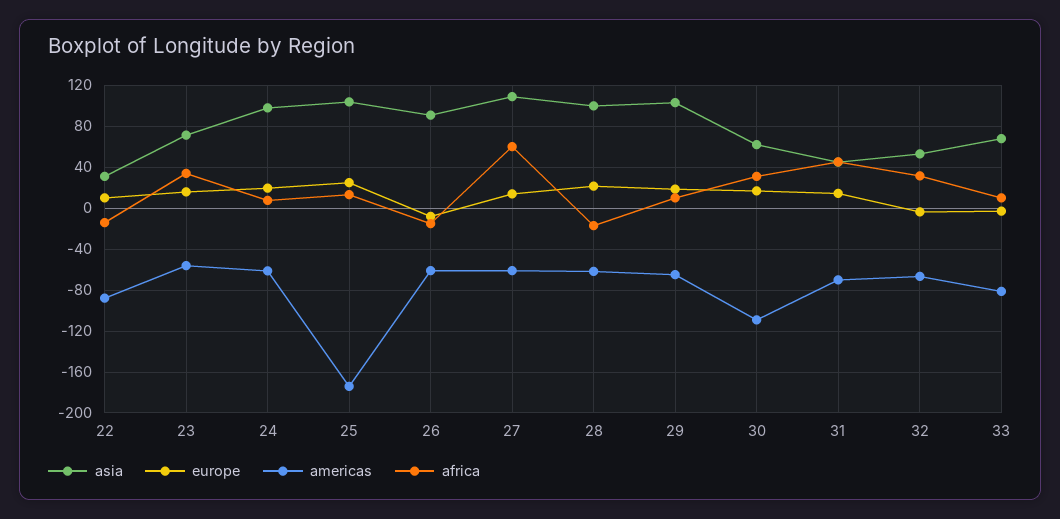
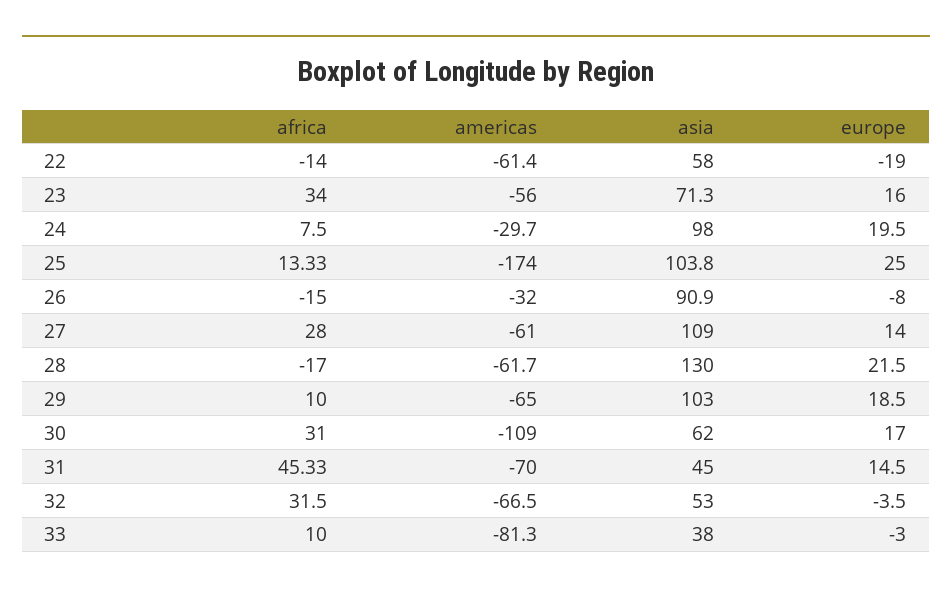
  {
    "asia": {
-     "22": 30,
+     "22": 58,
      "23": 71.3,
      "24": 98,
      "25": 103.8,
      "26": 90.9,
      "27": 109,
-     "28": 100,
+     "28": 130,
      "29": 103,
      "30": 62,
      "31": 45,
      "32": 53,
-     "33": 70
+     "33": 38
    },
    "europe": {
-     "22": 10,
+     "22": -19,
      "23": 16,
      "24": 19.5,
      "25": 25,
      "26": -8,
      "27": 14,
      "28": 21.5,
      "29": 18.5,
      "30": 17,
      "31": 14.5,
      "32": -3.5,
      "33": -3
    },
    "americas": {
-     "22": -90,
+     "22": -61.4,
      "23": -56,
-     "24": -60,
+     "24": -29.7,
      "25": -174,
-     "26": -60,
+     "26": -32,
      "27": -61,
      "28": -61.7,
      "29": -65,
      "30": -109,
      "31": -70,
      "32": -66.5,
      "33": -81.3
    },
    "africa": {
      "22": -14,
      "23": 34,
      "24": 7.5,
      "25": 13.33,
      "26": -15,
-     "27": 60,
+     "27": 28,
      "28": -17,
      "29": 10,
      "30": 31,
      "31": 45.33,
      "32": 31.5,
      "33": 10
    }
  }

